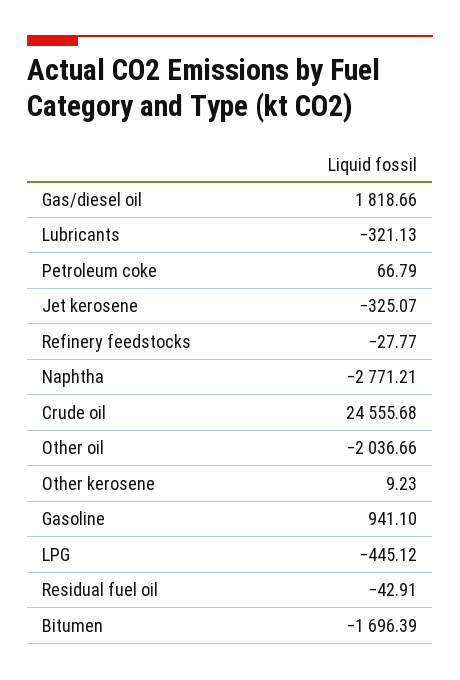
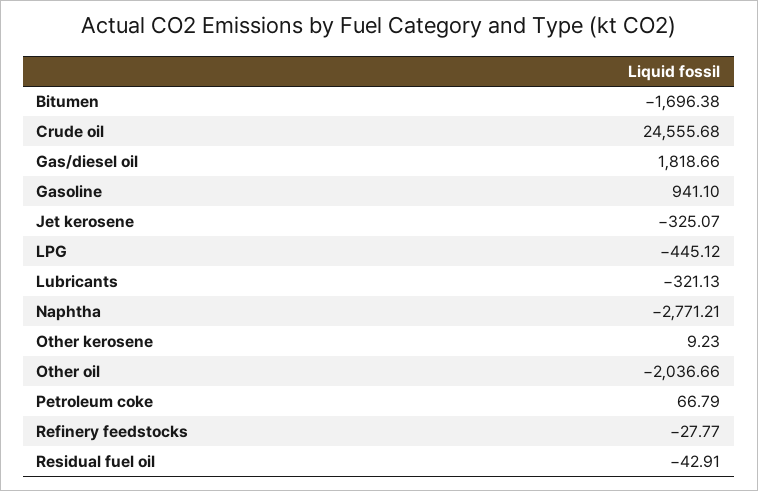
  {
    "Gas/diesel oil": 1818.66,
    "Lubricants": -321.13,
    "Petroleum coke": 66.79,
    "Jet kerosene": -325.07,
    "Refinery feedstocks": -27.77,
    "Naphtha": -2771.21,
    "Crude oil": 24555.68,
    "Other oil": -2036.66,
    "Other kerosene": 9.23,
    "Gasoline": 941.1,
    "LPG": -445.12,
    "Residual fuel oil": -42.91,
-   "Bitumen": -1696.39
+   "Bitumen": -1696.38
  }

